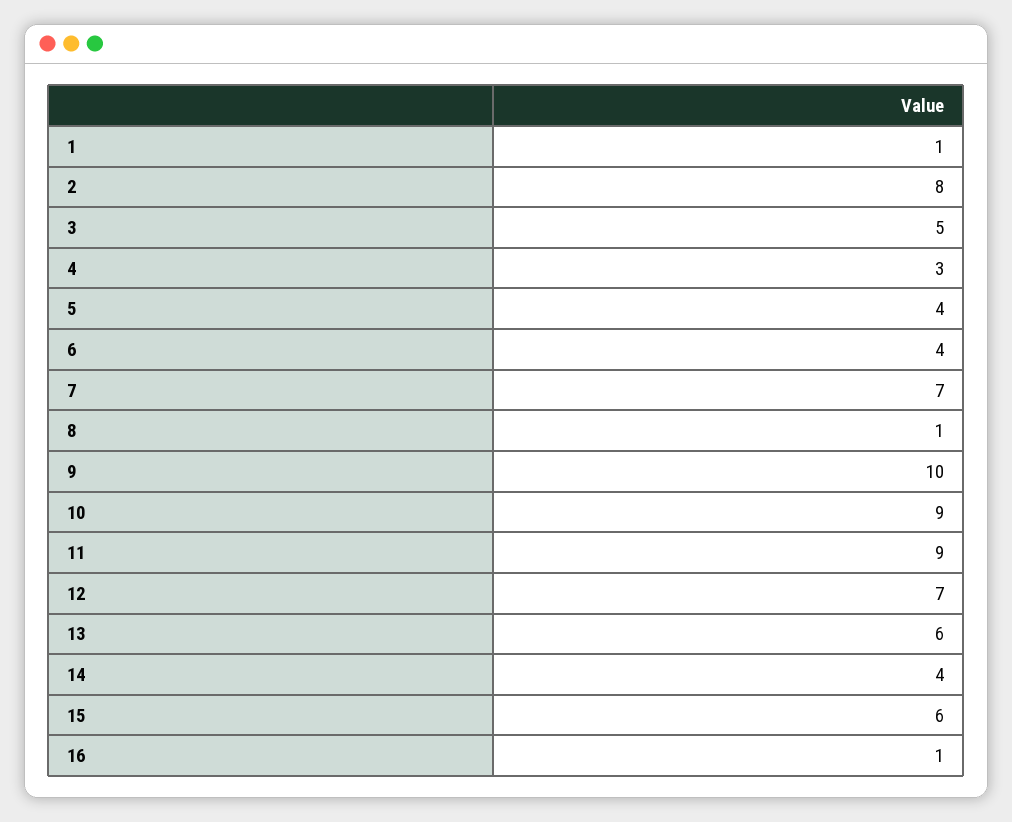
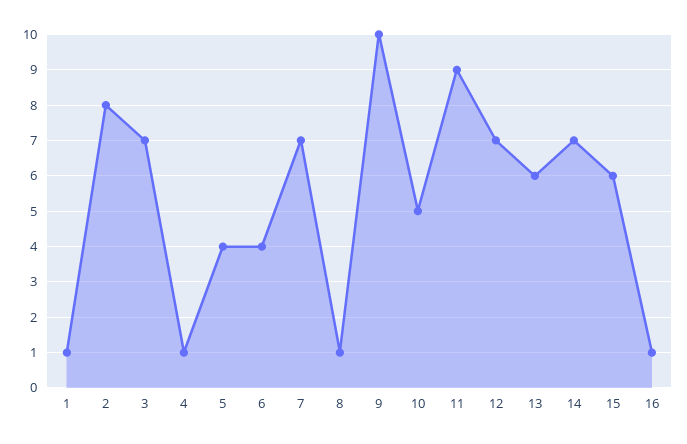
  {
    "1": 1,
    "2": 8,
-   "3": 5,
+   "3": 7,
-   "4": 3,
+   "4": 1,
    "5": 4,
    "6": 4,
    "7": 7,
    "8": 1,
    "9": 10,
-   "10": 9,
+   "10": 5,
    "11": 9,
    "12": 7,
    "13": 6,
-   "14": 4,
+   "14": 7,
    "15": 6,
    "16": 1
  }

